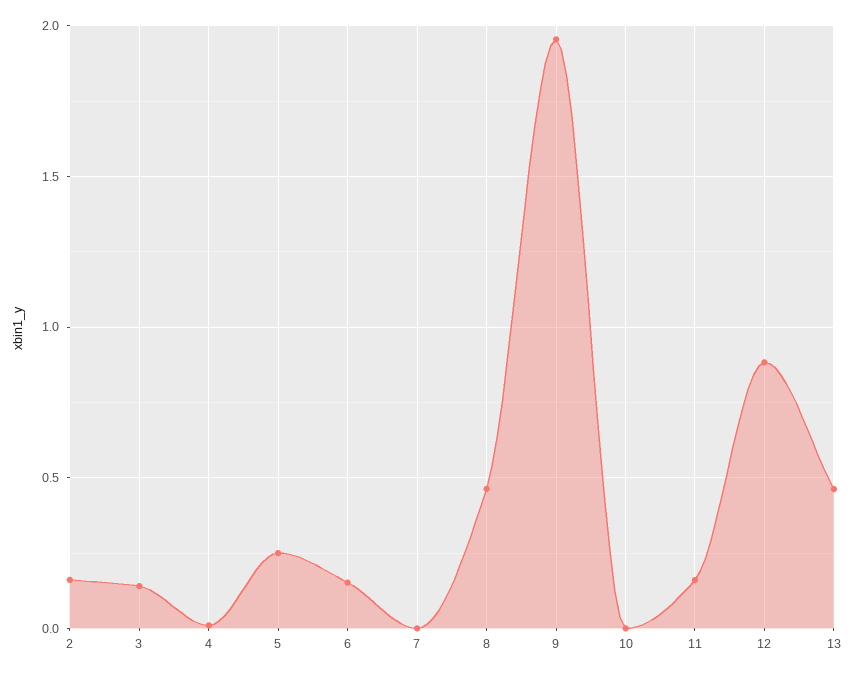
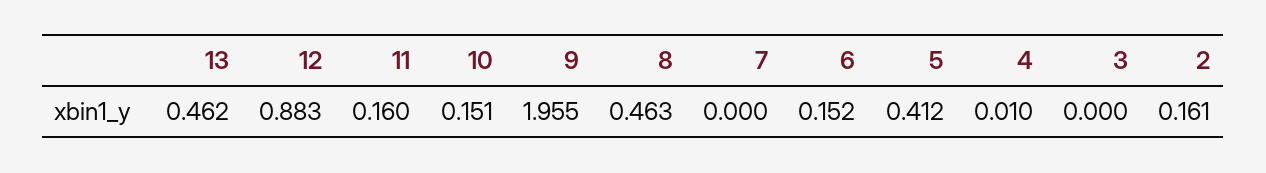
  {
    "2": 0.161,
-   "3": 0.15,
+   "3": 0,
    "4": 0.01,
-   "5": 0.25,
+   "5": 0.412,
    "6": 0.152,
    "7": 0,
    "8": 0.463,
    "9": 1.955,
-   "10": 0,
+   "10": 0.151,
    "11": 0.16,
    "12": 0.883,
    "13": 0.462
  }

